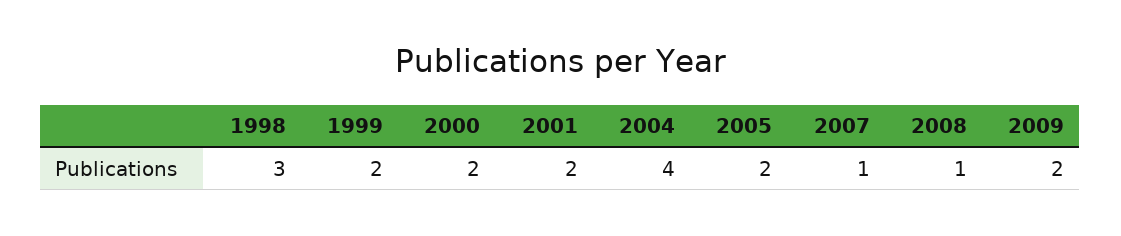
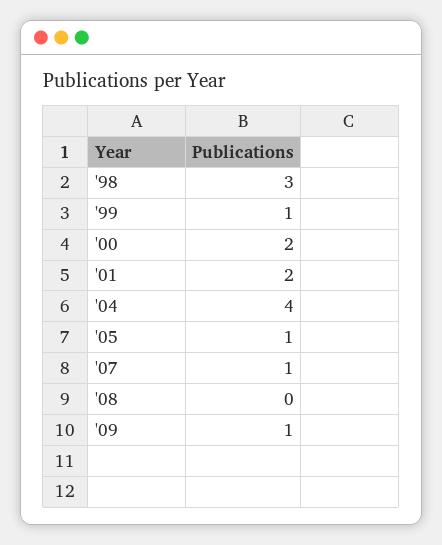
  {
    "1998": 3,
-   "1999": 2,
+   "1999": 1,
    "2000": 2,
    "2001": 2,
    "2004": 4,
-   "2005": 2,
+   "2005": 1,
    "2007": 1,
-   "2008": 1,
+   "2008": 0,
-   "2009": 2
+   "2009": 1
  }

